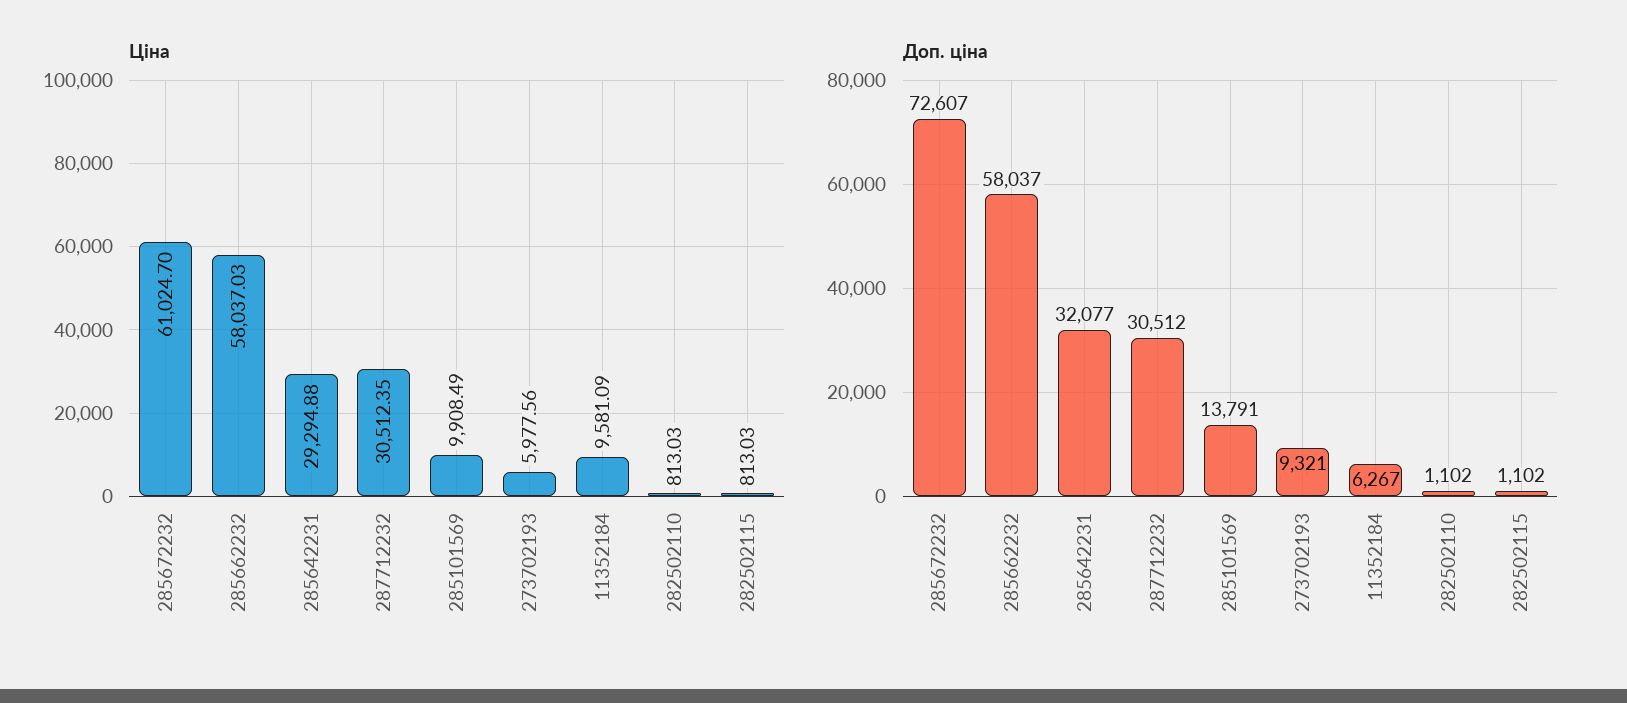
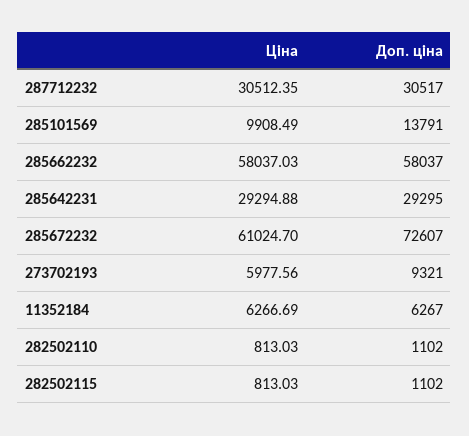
  {
    "Ціна": {
      "285672232": 61024.7,
      "285662232": 58037.03,
      "285642231": 29294.88,
      "287712232": 30512.35,
      "285101569": 9908.49,
      "273702193": 5977.56,
-     "11352184": 9581.09,
+     "11352184": 6266.69,
      "282502110": 813.03,
      "282502115": 813.03
    },
    "Доп. ціна": {
      "285672232": 72607,
      "285662232": 58037,
-     "285642231": 32077,
+     "285642231": 29295,
-     "287712232": 30512,
+     "287712232": 30517,
      "285101569": 13791,
      "273702193": 9321,
      "11352184": 6267,
      "282502110": 1102,
      "282502115": 1102
    }
  }

